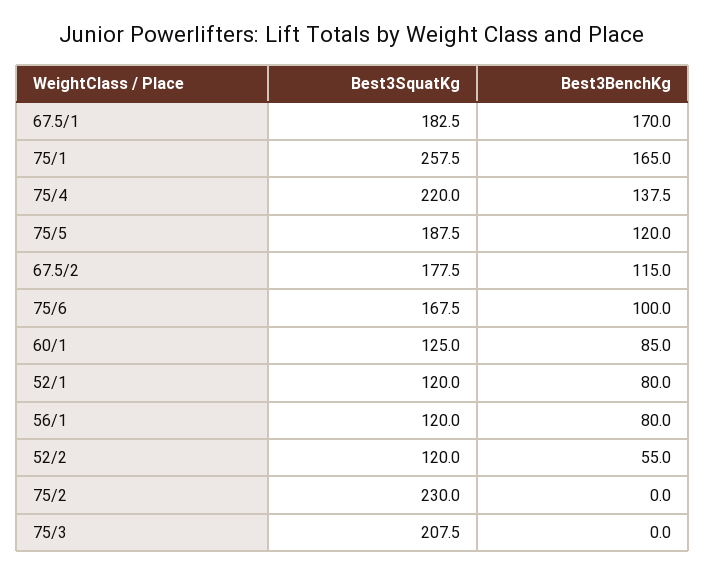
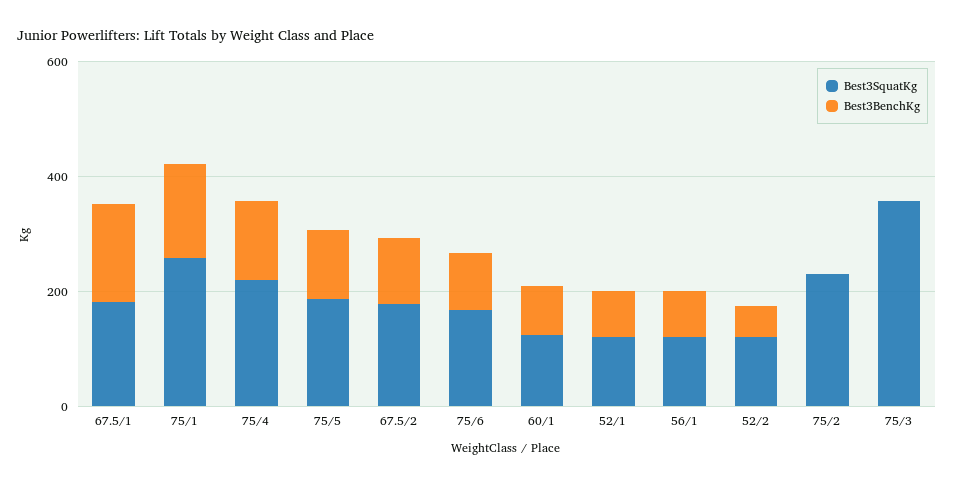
  {
    "Best3SquatKg": {
      "67.5/1": 182.5,
      "75/1": 257.5,
      "75/4": 220,
      "75/5": 187.5,
      "67.5/2": 177.5,
      "75/6": 167.5,
      "60/1": 125,
      "52/1": 120,
      "56/1": 120,
      "52/2": 120,
      "75/2": 230,
-     "75/3": 207.5
+     "75/3": 350
    },
    "Best3BenchKg": {
      "67.5/1": 170,
      "75/1": 165,
      "75/4": 137.5,
      "75/5": 120,
      "67.5/2": 115,
      "75/6": 100,
      "60/1": 85,
      "52/1": 80,
      "56/1": 80,
      "52/2": 55,
      "75/2": 0,
      "75/3": 0
    }
  }

